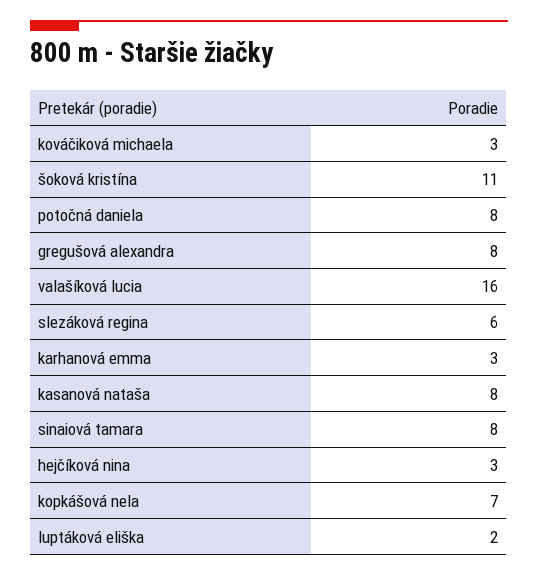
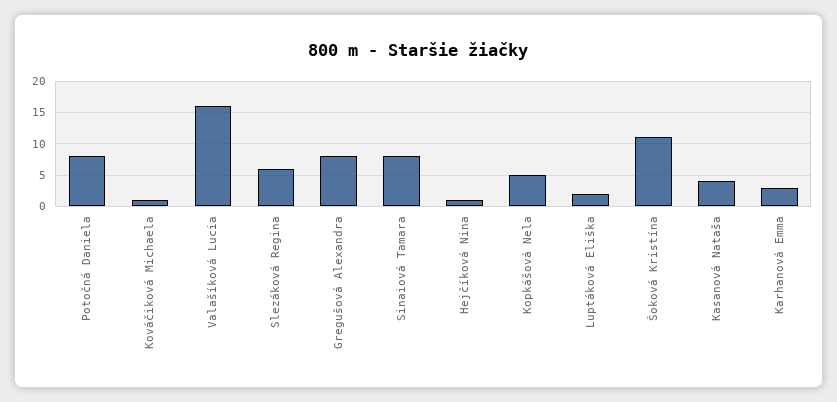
  {
-   "kováčiková michaela": 3,
+   "kováčiková michaela": 1,
    "šoková kristína": 11,
    "potočná daniela": 8,
    "gregušová alexandra": 8,
    "valašíková lucia": 16,
    "slezáková regina": 6,
    "karhanová emma": 3,
-   "kasanová nataša": 8,
+   "kasanová nataša": 4,
    "sinaiová tamara": 8,
-   "hejčíková nina": 3,
+   "hejčíková nina": 1,
-   "kopkášová nela": 7,
+   "kopkášová nela": 5,
    "luptáková eliška": 2
  }

